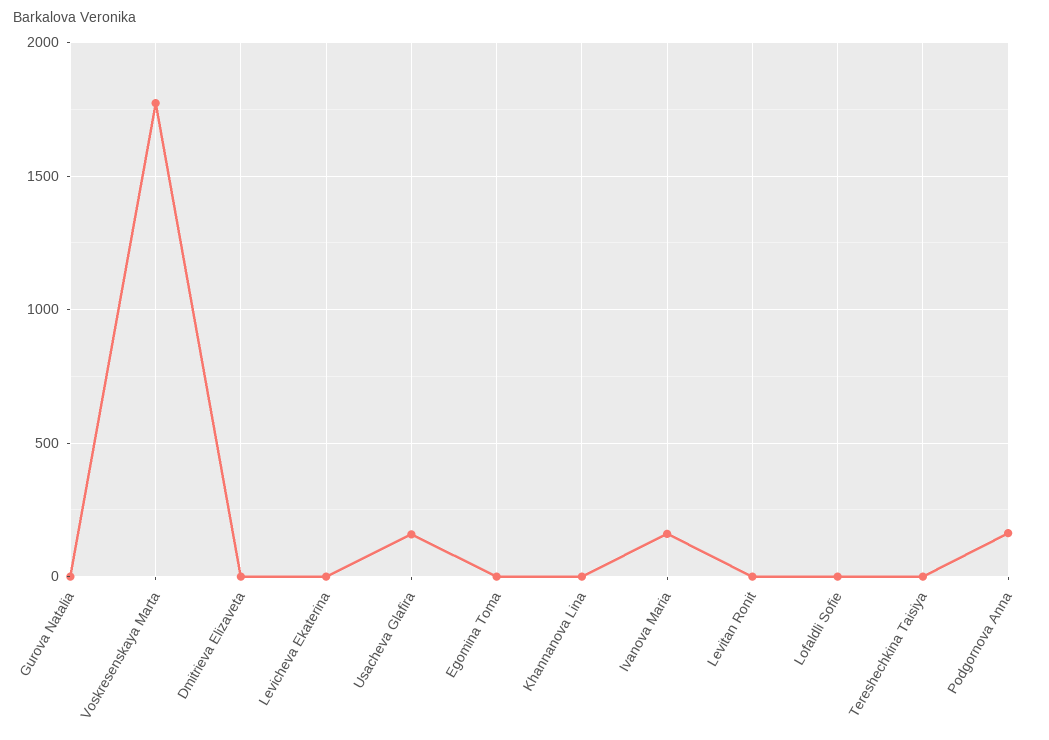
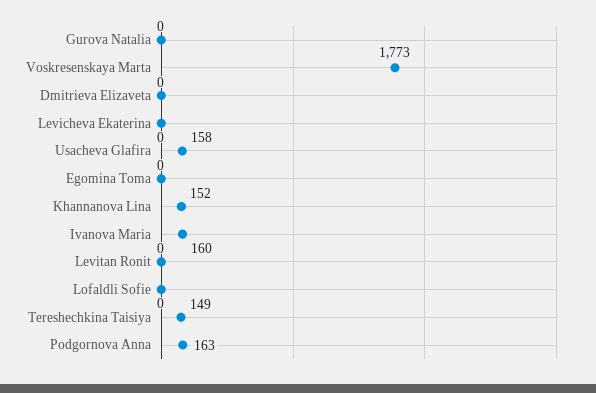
  {
    "Gurova Natalia": 0,
    "Voskresenskaya Marta": 1773,
    "Dmitrieva Elizaveta": 0,
    "Levicheva Ekaterina": 0,
    "Usacheva Glafira": 158,
    "Egomina Toma": 0,
-   "Khannanova Lina": 0,
+   "Khannanova Lina": 152,
    "Ivanova Maria": 160,
    "Levitan Ronit": 0,
    "Lofaldli Sofie": 0,
-   "Tereshechkina Taisiya": 0,
+   "Tereshechkina Taisiya": 149,
    "Podgornova Anna": 163
  }

